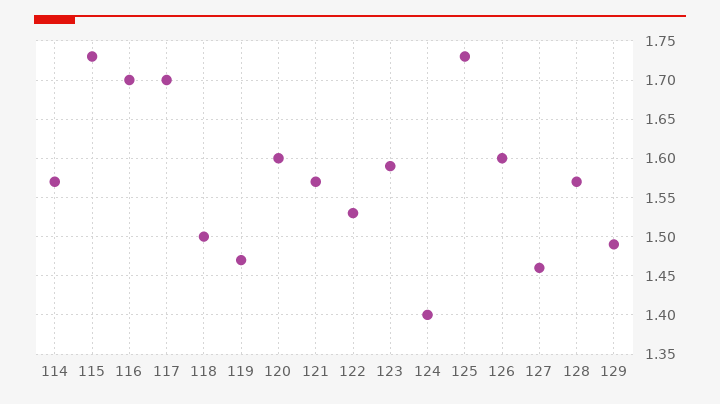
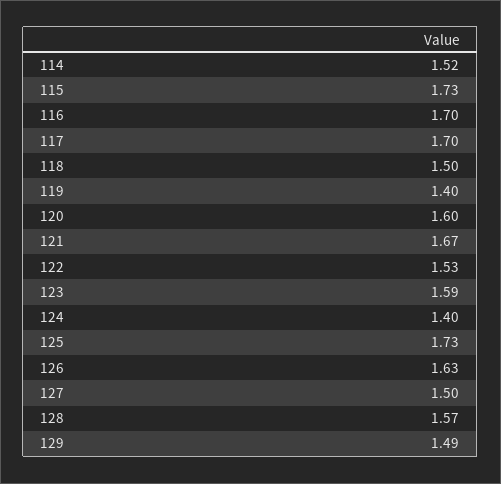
  {
-   "114": 1.57,
+   "114": 1.52,
    "115": 1.73,
    "116": 1.7,
    "117": 1.7,
    "118": 1.5,
-   "119": 1.47,
+   "119": 1.4,
    "120": 1.6,
-   "121": 1.57,
+   "121": 1.67,
    "122": 1.53,
    "123": 1.59,
    "124": 1.4,
    "125": 1.73,
-   "126": 1.6,
+   "126": 1.63,
-   "127": 1.46,
+   "127": 1.5,
    "128": 1.57,
    "129": 1.49
  }

